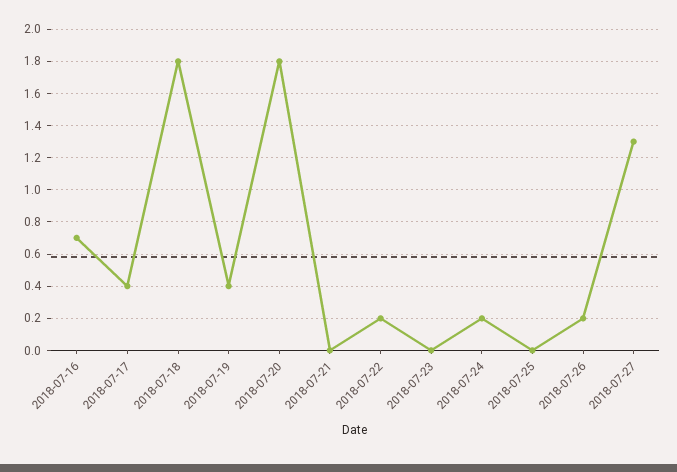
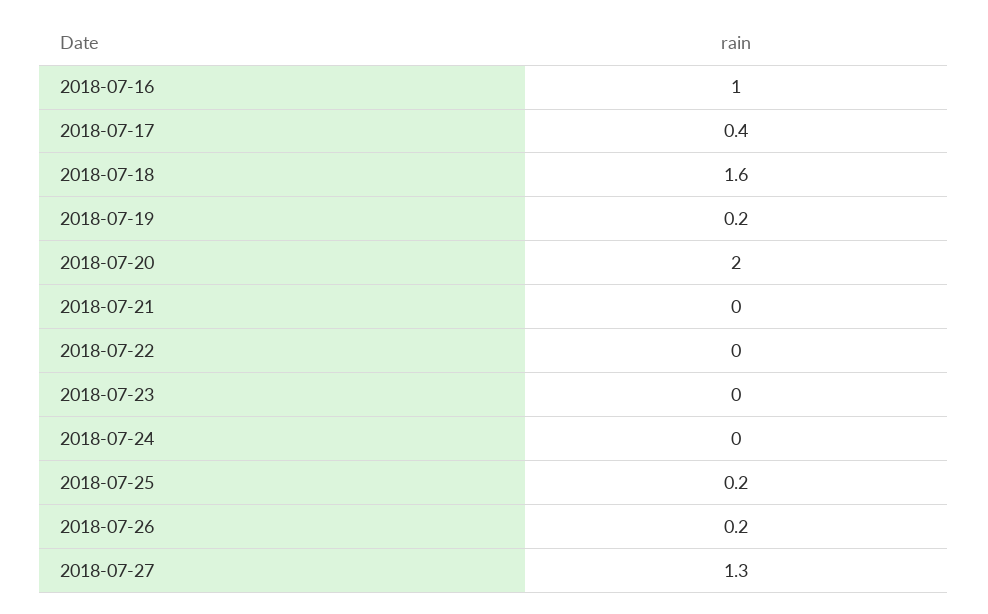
  {
-   "2018-07-16": 0.7,
+   "2018-07-16": 1,
    "2018-07-17": 0.4,
-   "2018-07-18": 1.8,
+   "2018-07-18": 1.6,
-   "2018-07-19": 0.4,
+   "2018-07-19": 0.2,
-   "2018-07-20": 1.8,
+   "2018-07-20": 2,
    "2018-07-21": 0,
-   "2018-07-22": 0.2,
+   "2018-07-22": 0,
    "2018-07-23": 0,
-   "2018-07-24": 0.2,
+   "2018-07-24": 0,
-   "2018-07-25": 0,
+   "2018-07-25": 0.2,
    "2018-07-26": 0.2,
    "2018-07-27": 1.3
  }

